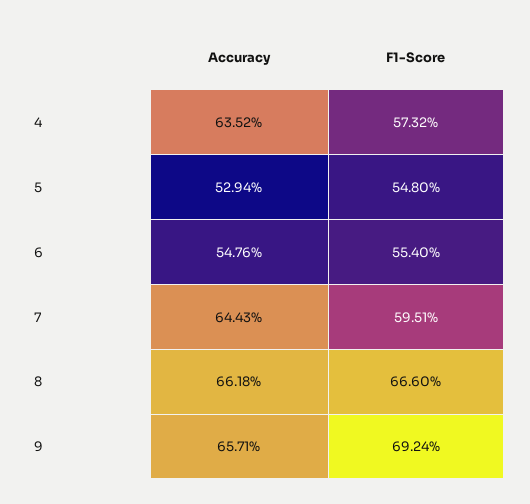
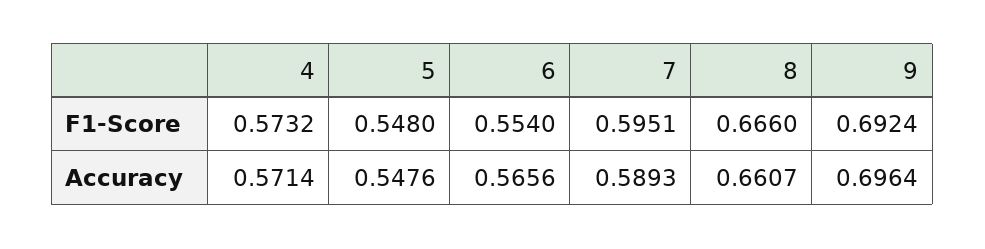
  {
    "Accuracy": {
-     "4": 0.6352,
+     "4": 0.5714,
-     "5": 0.5294,
+     "5": 0.5476,
-     "6": 0.5476,
+     "6": 0.5656,
-     "7": 0.6443,
+     "7": 0.5893,
-     "8": 0.6618,
+     "8": 0.6607,
-     "9": 0.6571
+     "9": 0.6964
    },
    "F1-Score": {
      "4": 0.5732,
      "5": 0.548,
      "6": 0.554,
      "7": 0.5951,
      "8": 0.666,
      "9": 0.6924
    }
  }

